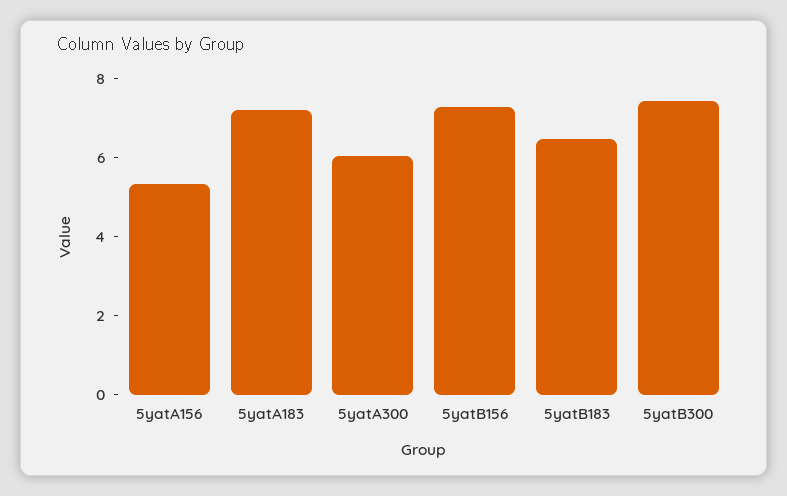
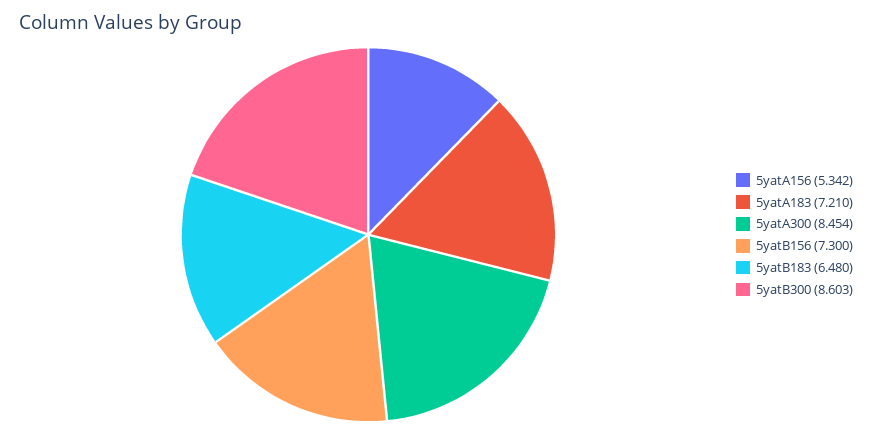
  {
    "5yatA156": 5.342,
    "5yatA183": 7.21,
-   "5yatA300": 6,
+   "5yatA300": 8.454,
    "5yatB156": 7.3,
    "5yatB183": 6.48,
-   "5yatB300": 7.5
+   "5yatB300": 8.603
  }

